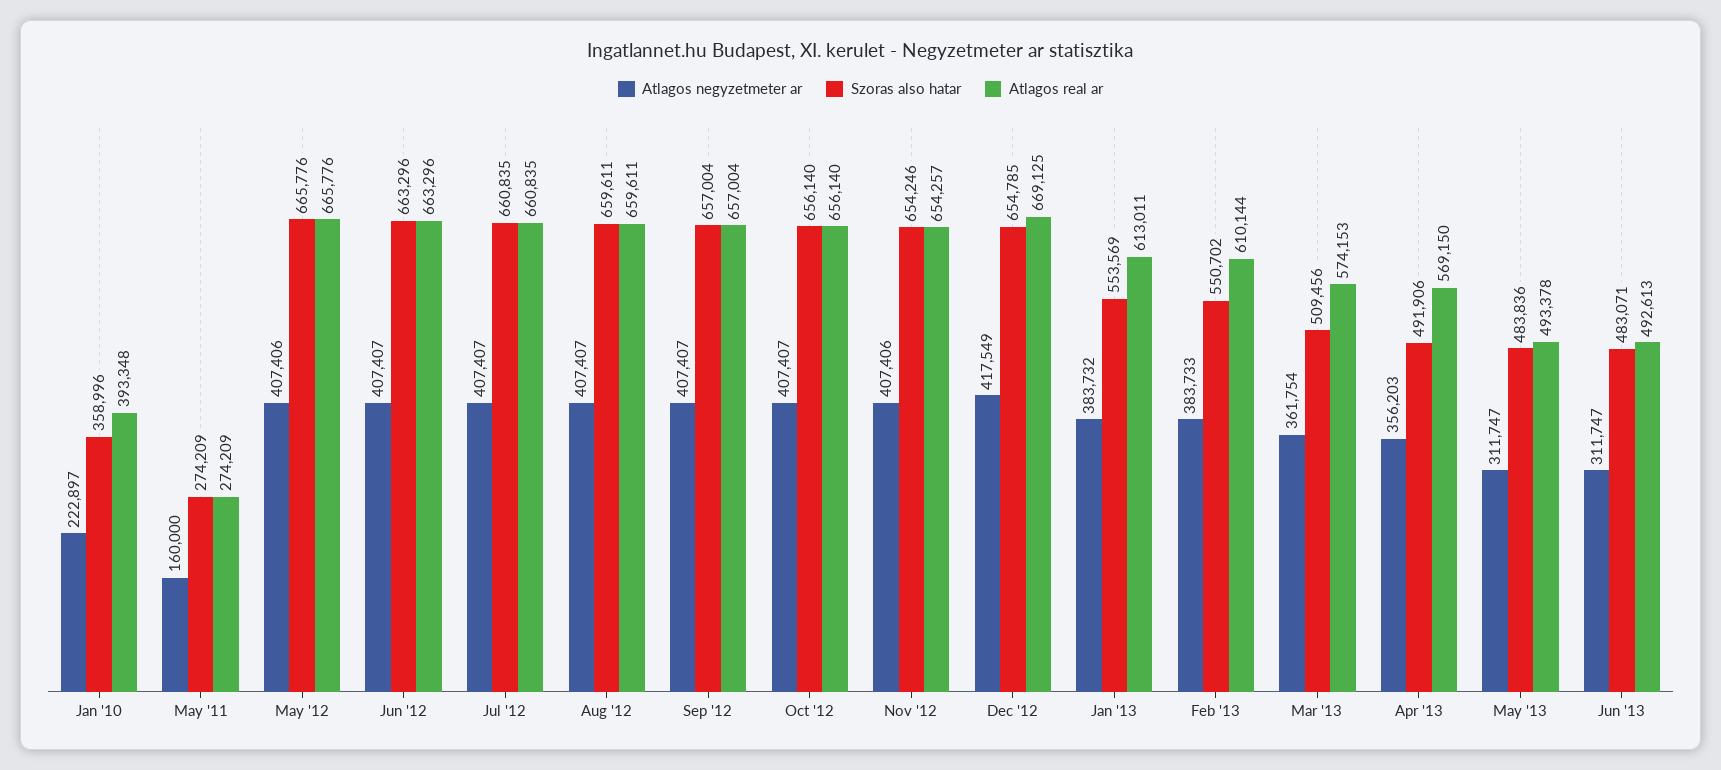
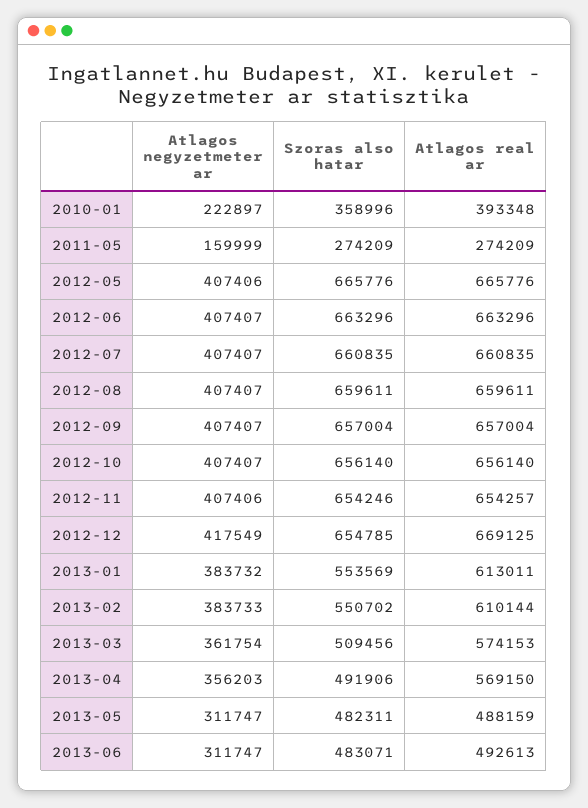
  {
    "Atlagos negyzetmeter ar": {
      "Jan '10": 222897,
-     "May '11": 160000,
+     "May '11": 159999,
      "May '12": 407406,
      "Jun '12": 407407,
      "Jul '12": 407407,
      "Aug '12": 407407,
      "Sep '12": 407407,
      "Oct '12": 407407,
      "Nov '12": 407406,
      "Dec '12": 417549,
      "Jan '13": 383732,
      "Feb '13": 383733,
      "Mar '13": 361754,
      "Apr '13": 356203,
      "May '13": 311747,
      "Jun '13": 311747
    },
    "Szoras also hatar": {
      "Jan '10": 358996,
      "May '11": 274209,
      "May '12": 665776,
      "Jun '12": 663296,
      "Jul '12": 660835,
      "Aug '12": 659611,
      "Sep '12": 657004,
      "Oct '12": 656140,
      "Nov '12": 654246,
      "Dec '12": 654785,
      "Jan '13": 553569,
      "Feb '13": 550702,
      "Mar '13": 509456,
      "Apr '13": 491906,
-     "May '13": 483836,
+     "May '13": 482311,
      "Jun '13": 483071
    },
    "Atlagos real ar": {
      "Jan '10": 393348,
      "May '11": 274209,
      "May '12": 665776,
      "Jun '12": 663296,
      "Jul '12": 660835,
      "Aug '12": 659611,
      "Sep '12": 657004,
      "Oct '12": 656140,
      "Nov '12": 654257,
      "Dec '12": 669125,
      "Jan '13": 613011,
      "Feb '13": 610144,
      "Mar '13": 574153,
      "Apr '13": 569150,
-     "May '13": 493378,
+     "May '13": 488159,
      "Jun '13": 492613
    }
  }

